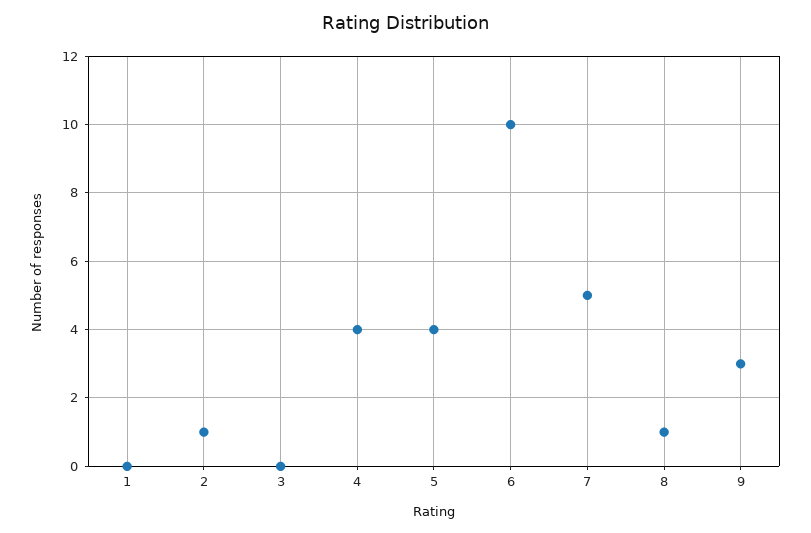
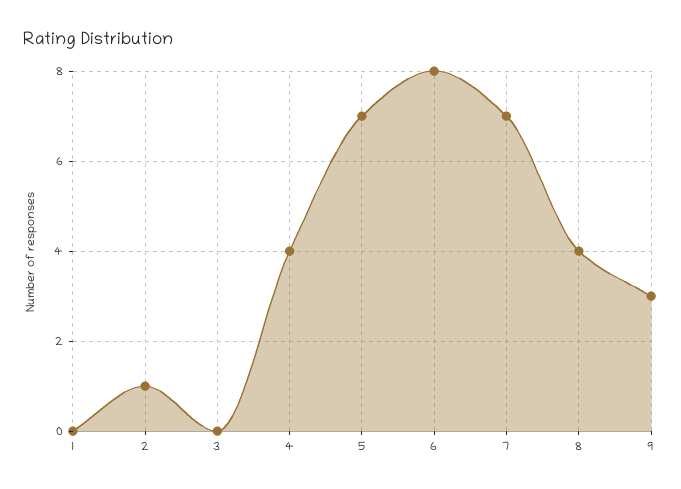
  {
    "1": 0,
    "2": 1,
    "3": 0,
    "4": 4,
-   "5": 4,
+   "5": 7,
-   "6": 10,
+   "6": 8,
-   "7": 5,
+   "7": 7,
-   "8": 1,
+   "8": 4,
    "9": 3
  }

